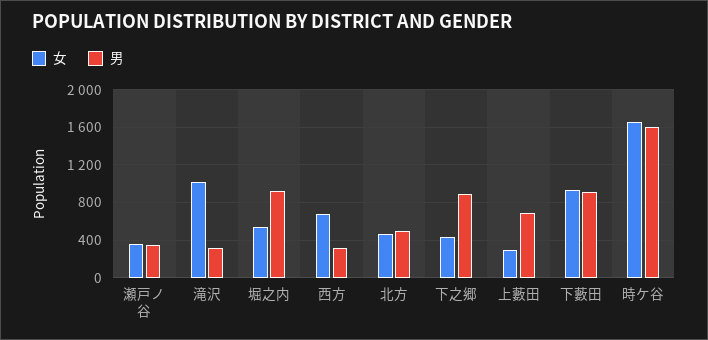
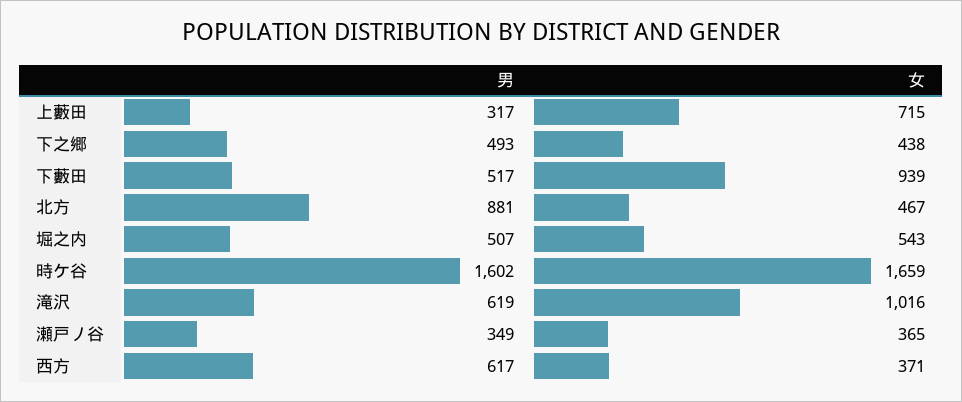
  {
    "女": {
      "瀬戸ノ谷": 365,
      "滝沢": 1016,
      "堀之内": 543,
-     "西方": 700,
+     "西方": 371,
      "北方": 467,
      "下之郷": 438,
-     "上藪田": 300,
+     "上藪田": 715,
      "下藪田": 939,
      "時ケ谷": 1659
    },
    "男": {
      "瀬戸ノ谷": 349,
-     "滝沢": 300,
+     "滝沢": 619,
-     "堀之内": 900,
+     "堀之内": 507,
-     "西方": 300,
+     "西方": 617,
-     "北方": 500,
+     "北方": 881,
-     "下之郷": 900,
+     "下之郷": 493,
-     "上藪田": 700,
+     "上藪田": 317,
-     "下藪田": 900,
+     "下藪田": 517,
      "時ケ谷": 1602
    }
  }

